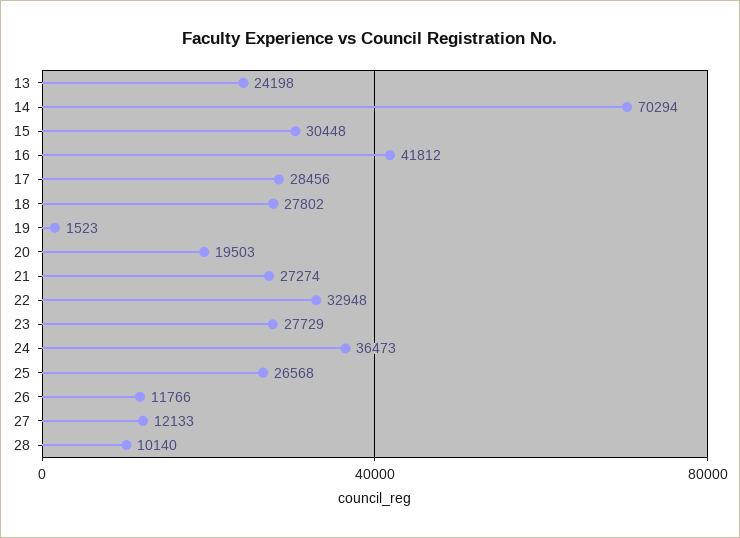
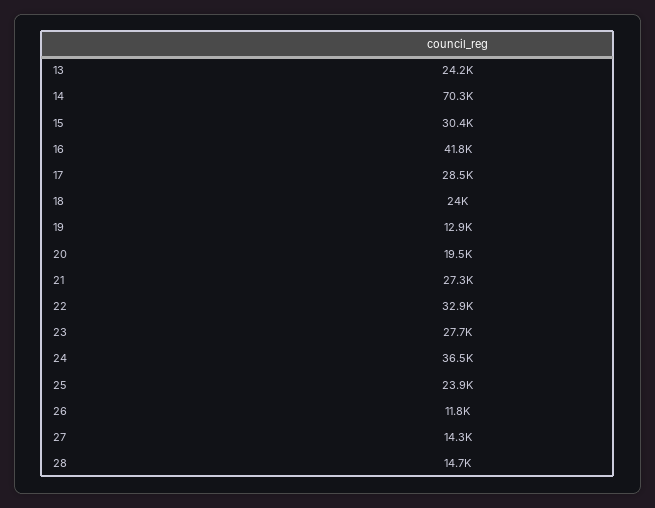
  {
    "13": 24198,
    "14": 70294,
    "15": 30448,
    "16": 41812,
    "17": 28456,
-   "18": 27802,
+   "18": 24000,
-   "19": 1523,
+   "19": 12900,
    "20": 19503,
    "21": 27274,
    "22": 32948,
    "23": 27729,
    "24": 36473,
-   "25": 26568,
+   "25": 23900,
    "26": 11766,
-   "27": 12133,
+   "27": 14300,
-   "28": 10140
+   "28": 14700
  }

